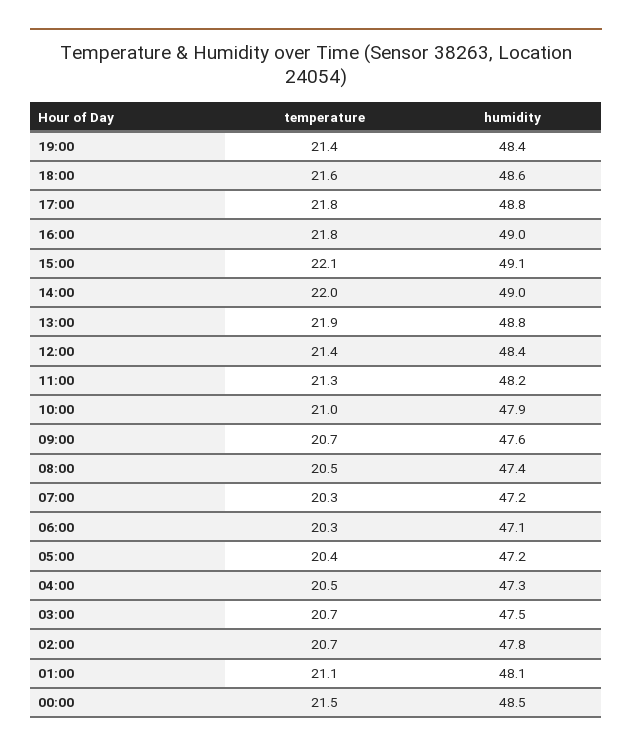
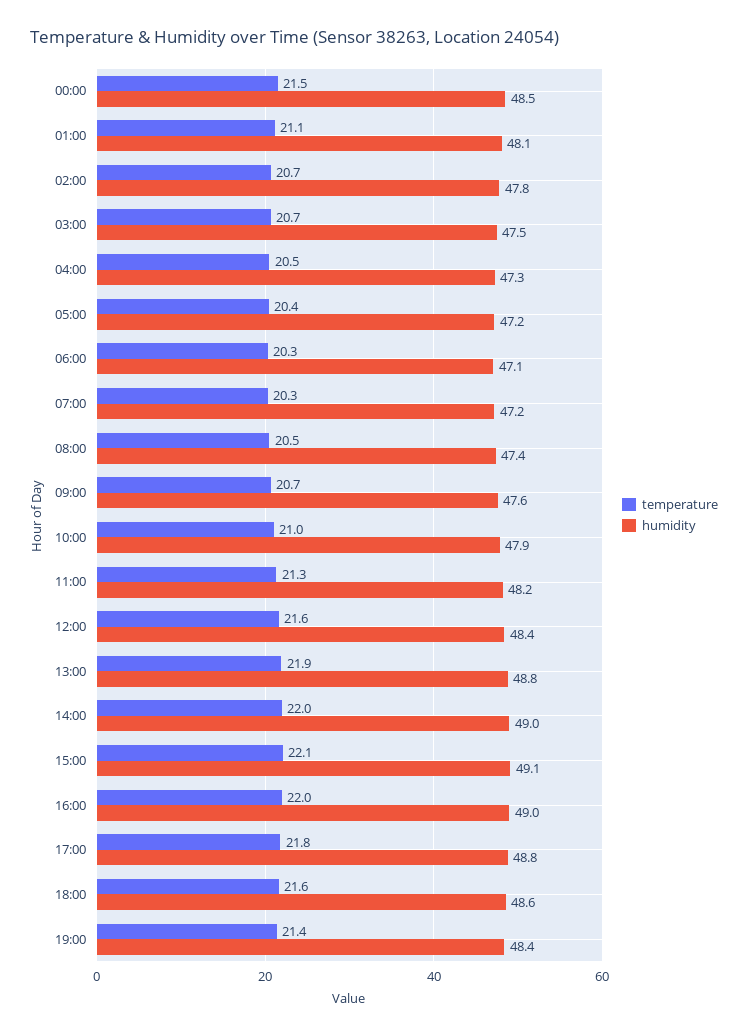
  {
    "temperature": {
      "19:00": 21.4,
      "18:00": 21.6,
      "17:00": 21.8,
-     "16:00": 21.8,
+     "16:00": 22,
      "15:00": 22.1,
      "14:00": 22,
      "13:00": 21.9,
-     "12:00": 21.4,
+     "12:00": 21.6,
      "11:00": 21.3,
      "10:00": 21,
      "09:00": 20.7,
      "08:00": 20.5,
      "07:00": 20.3,
      "06:00": 20.3,
      "05:00": 20.4,
      "04:00": 20.5,
      "03:00": 20.7,
      "02:00": 20.7,
      "01:00": 21.1,
      "00:00": 21.5
    },
    "humidity": {
      "19:00": 48.4,
      "18:00": 48.6,
      "17:00": 48.8,
      "16:00": 49,
      "15:00": 49.1,
      "14:00": 49,
      "13:00": 48.8,
      "12:00": 48.4,
      "11:00": 48.2,
      "10:00": 47.9,
      "09:00": 47.6,
      "08:00": 47.4,
      "07:00": 47.2,
      "06:00": 47.1,
      "05:00": 47.2,
      "04:00": 47.3,
      "03:00": 47.5,
      "02:00": 47.8,
      "01:00": 48.1,
      "00:00": 48.5
    }
  }

